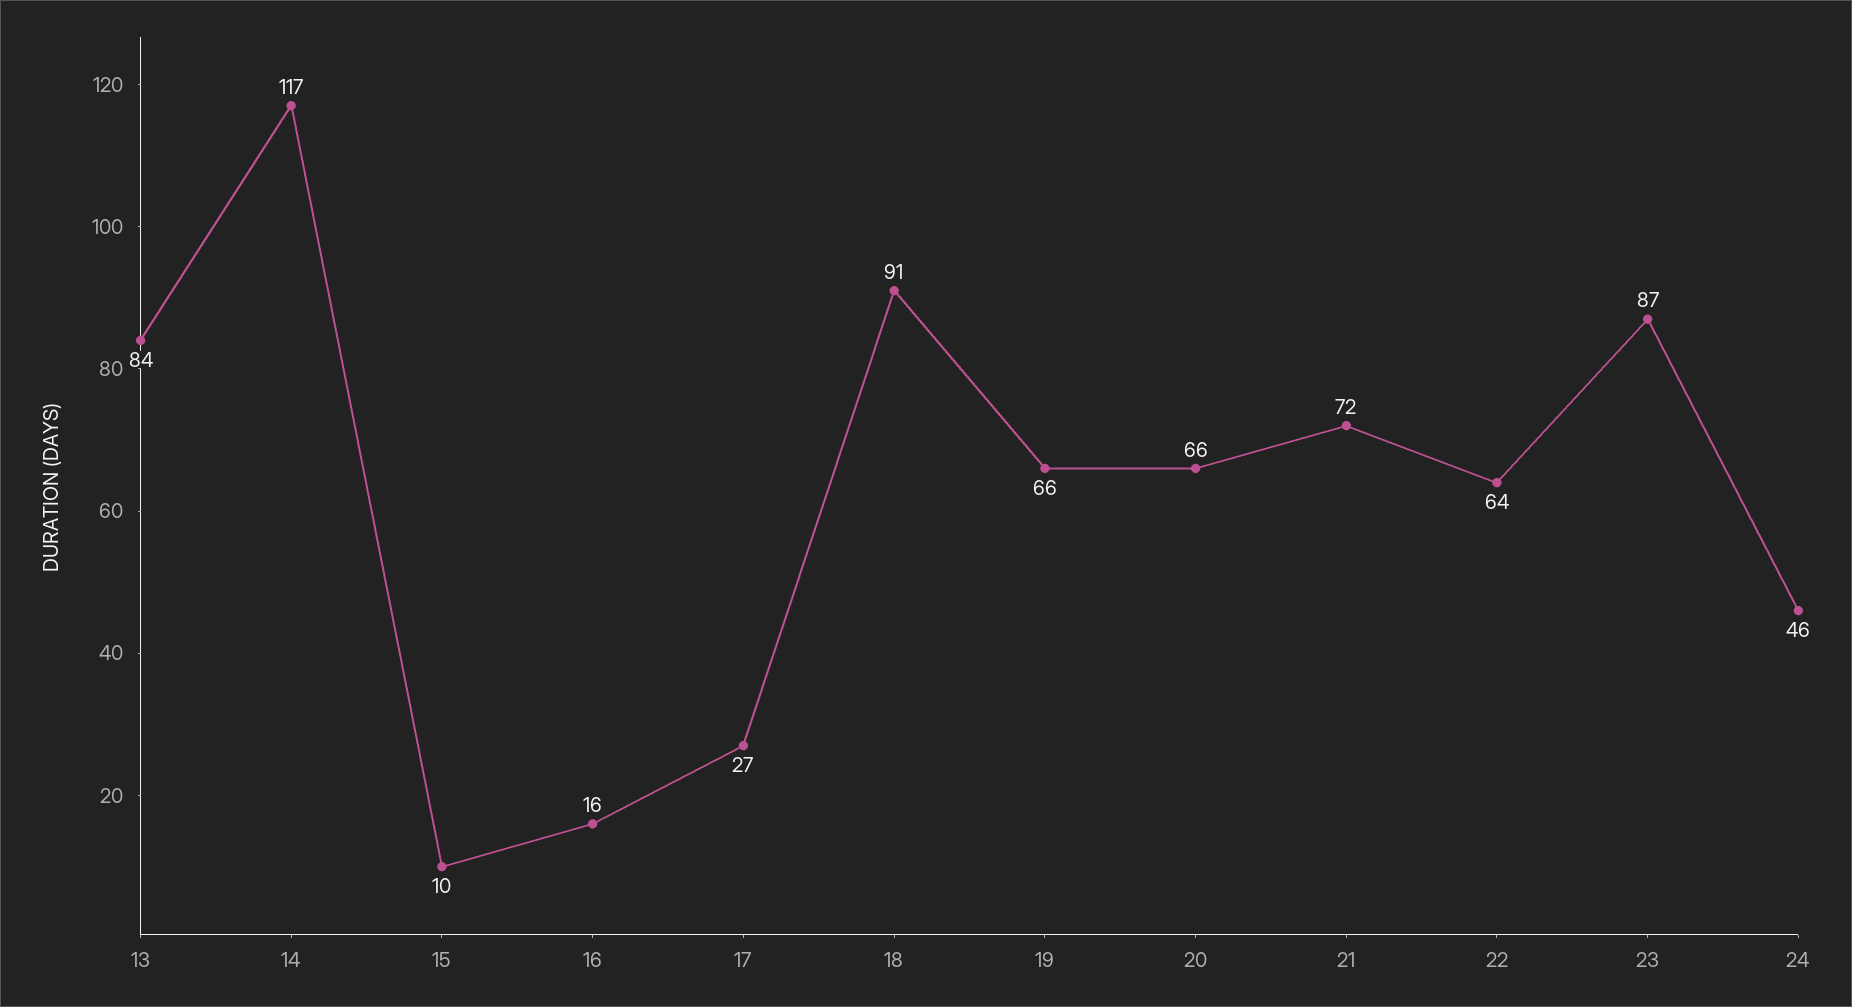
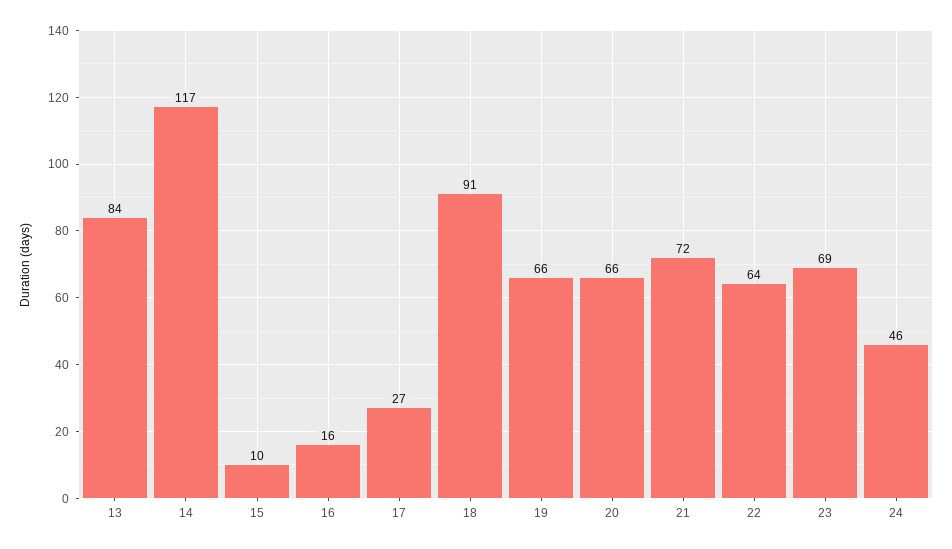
  {
    "13": 84,
    "14": 117,
    "15": 10,
    "16": 16,
    "17": 27,
    "18": 91,
    "19": 66,
    "20": 66,
    "21": 72,
    "22": 64,
-   "23": 87,
+   "23": 69,
    "24": 46
  }

